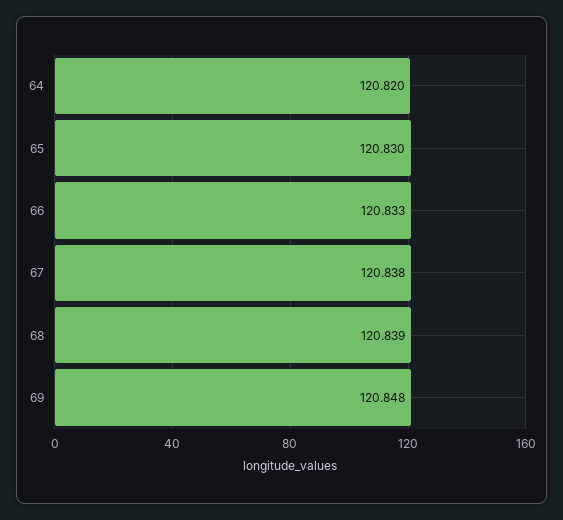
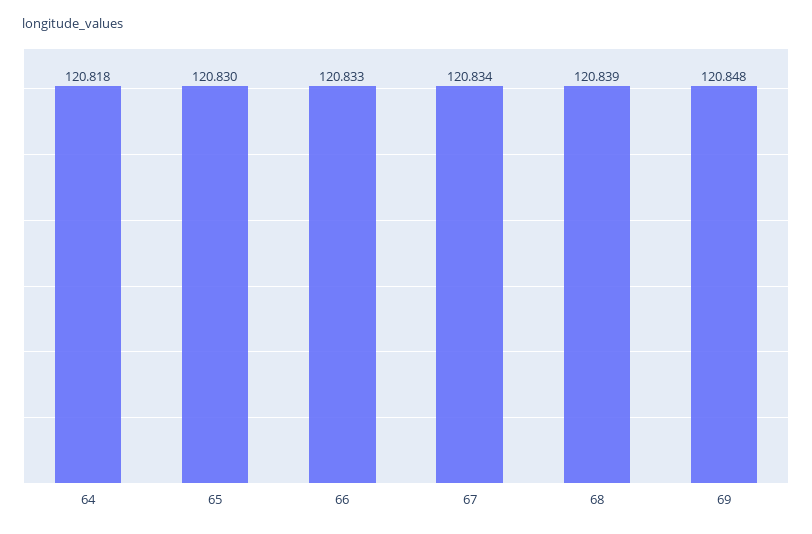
  {
-   "64": 120.82,
+   "64": 120.818,
    "65": 120.83,
    "66": 120.833,
-   "67": 120.838,
+   "67": 120.834,
    "68": 120.839,
    "69": 120.848
  }

